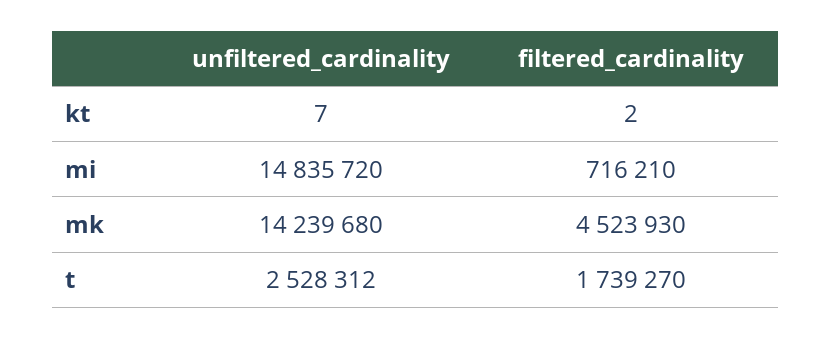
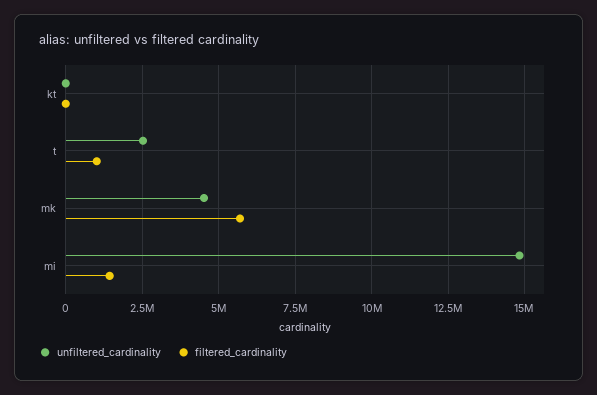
  {
    "unfiltered_cardinality": {
      "kt": 7,
      "mi": 14835720,
-     "mk": 14239680,
+     "mk": 4500000,
      "t": 2528312
    },
    "filtered_cardinality": {
      "kt": 2,
-     "mi": 716210,
+     "mi": 1500000,
-     "mk": 4523930,
+     "mk": 5750000,
-     "t": 1739270
+     "t": 1000000
    }
  }

